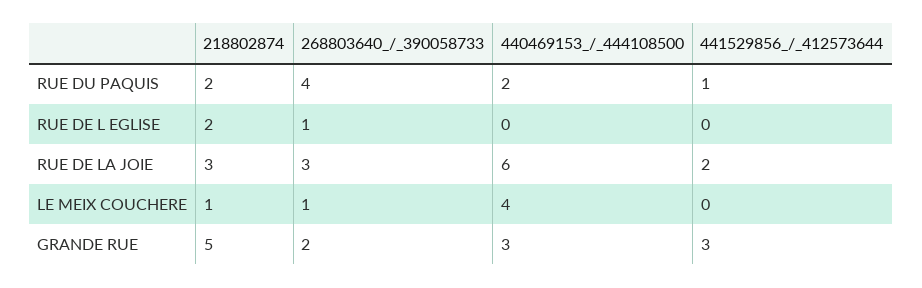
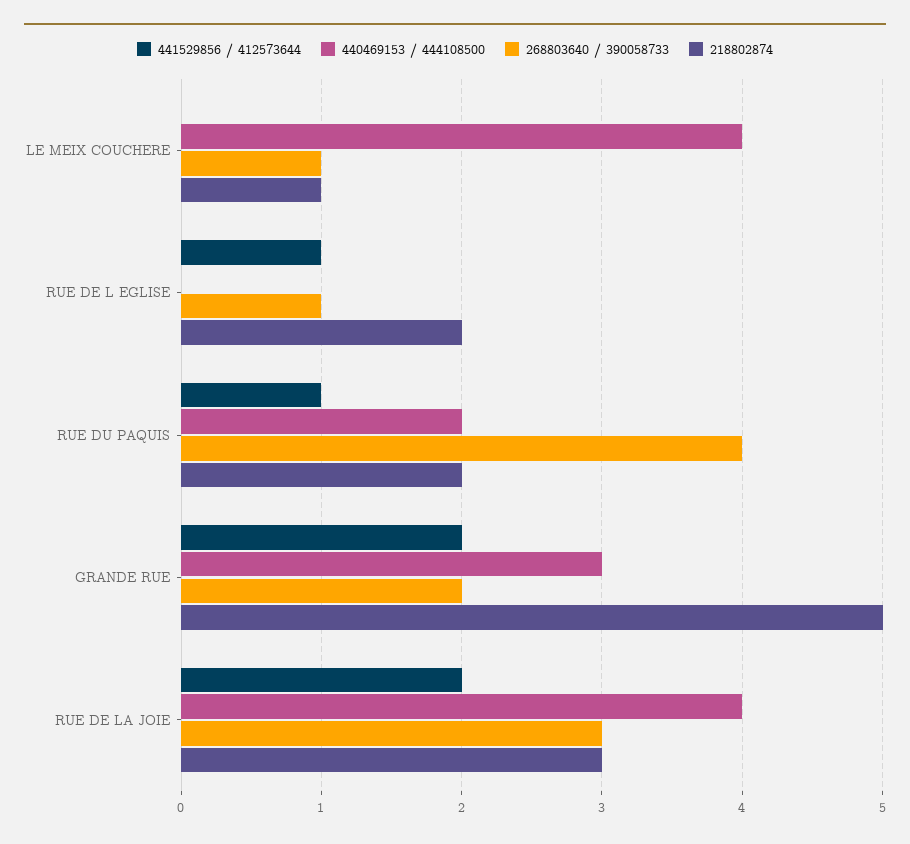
  {
    "218802874": {
      "RUE DU PAQUIS": 2,
      "RUE DE L EGLISE": 2,
      "RUE DE LA JOIE": 3,
      "LE MEIX COUCHERE": 1,
      "GRANDE RUE": 5
    },
    "268803640_/_390058733": {
      "RUE DU PAQUIS": 4,
      "RUE DE L EGLISE": 1,
      "RUE DE LA JOIE": 3,
      "LE MEIX COUCHERE": 1,
      "GRANDE RUE": 2
    },
    "440469153_/_444108500": {
      "RUE DU PAQUIS": 2,
      "RUE DE L EGLISE": 0,
-     "RUE DE LA JOIE": 6,
+     "RUE DE LA JOIE": 4,
      "LE MEIX COUCHERE": 4,
      "GRANDE RUE": 3
    },
    "441529856_/_412573644": {
      "RUE DU PAQUIS": 1,
-     "RUE DE L EGLISE": 0,
+     "RUE DE L EGLISE": 1,
      "RUE DE LA JOIE": 2,
      "LE MEIX COUCHERE": 0,
-     "GRANDE RUE": 3
+     "GRANDE RUE": 2
    }
  }

